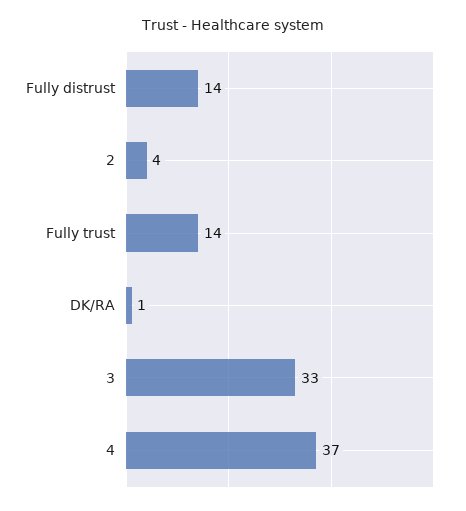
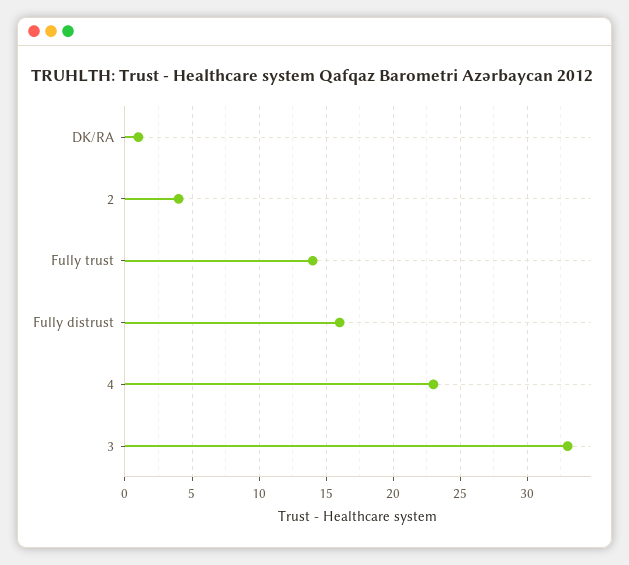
  {
-   "Fully distrust": 14,
+   "Fully distrust": 16,
    "2": 4,
    "Fully trust": 14,
    "DK/RA": 1,
    "3": 33,
-   "4": 37
+   "4": 23
  }

